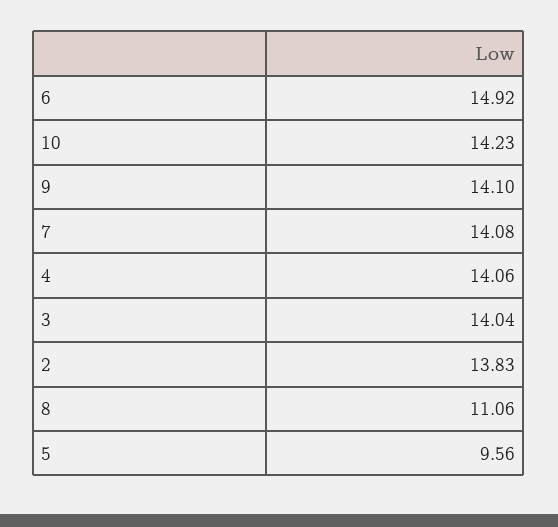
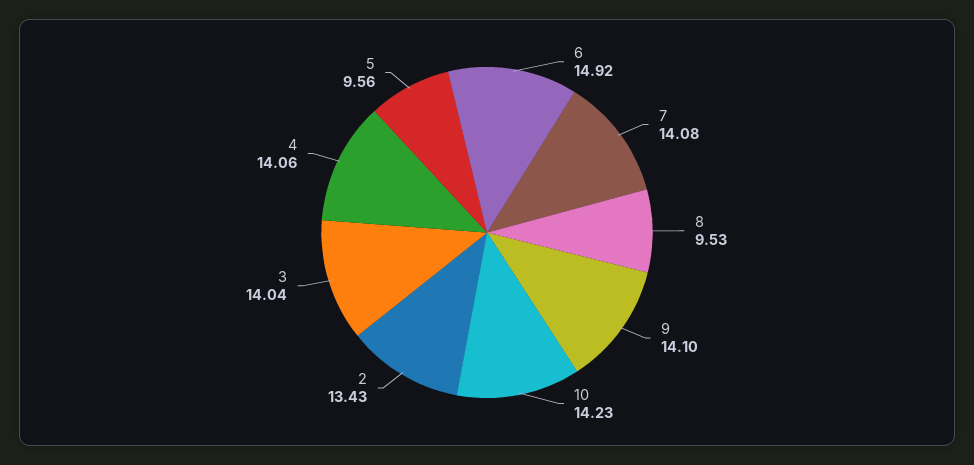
  {
    "6": 14.92,
    "10": 14.23,
    "9": 14.1,
    "7": 14.08,
    "4": 14.06,
    "3": 14.04,
-   "2": 13.83,
+   "2": 13.43,
-   "8": 11.06,
+   "8": 9.53,
    "5": 9.56
  }

